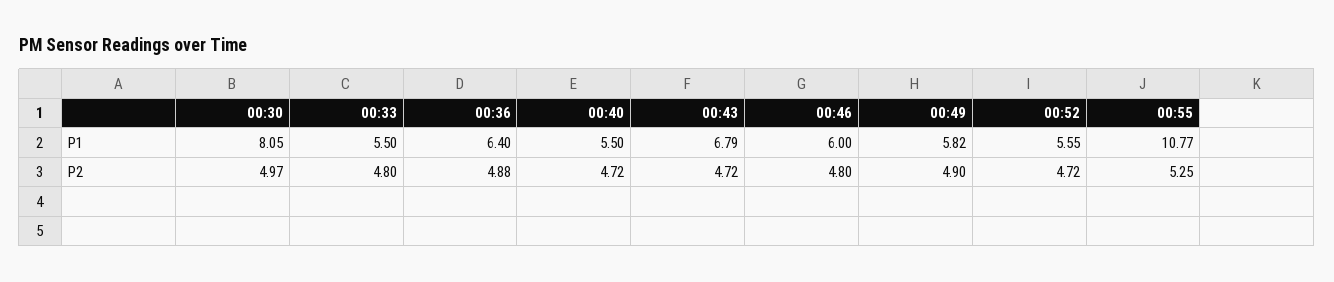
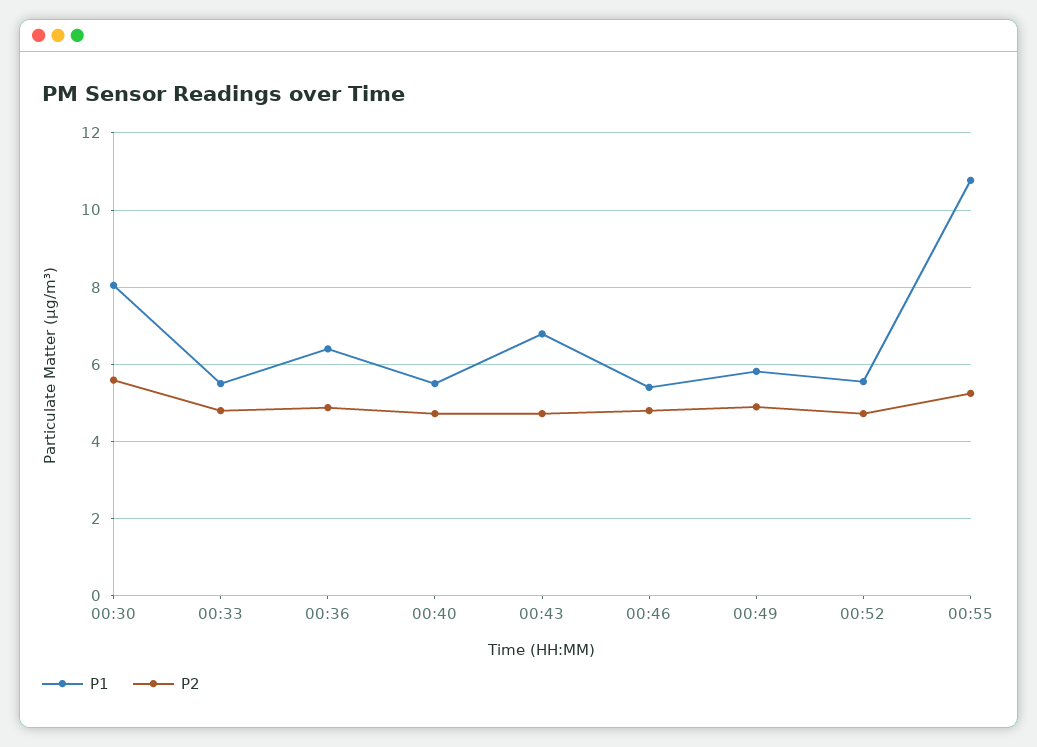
  {
    "P1": {
      "00:30": 8.05,
      "00:33": 5.5,
      "00:36": 6.4,
      "00:40": 5.5,
      "00:43": 6.79,
-     "00:46": 6,
+     "00:46": 5.4,
      "00:49": 5.82,
      "00:52": 5.55,
      "00:55": 10.77
    },
    "P2": {
-     "00:30": 4.97,
+     "00:30": 5.6,
      "00:33": 4.8,
      "00:36": 4.88,
      "00:40": 4.72,
      "00:43": 4.72,
      "00:46": 4.8,
      "00:49": 4.9,
      "00:52": 4.72,
      "00:55": 5.25
    }
  }

